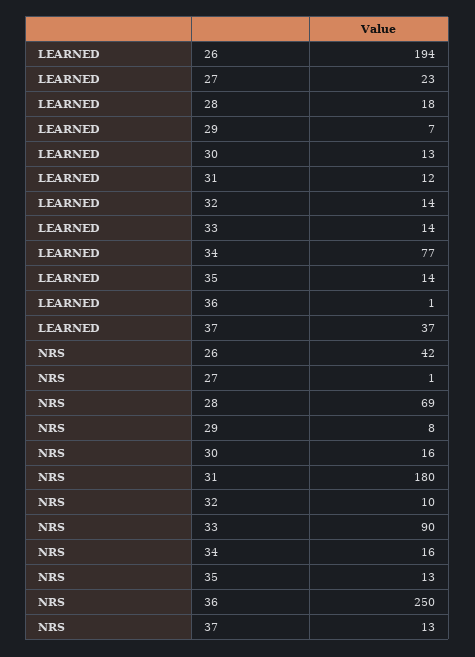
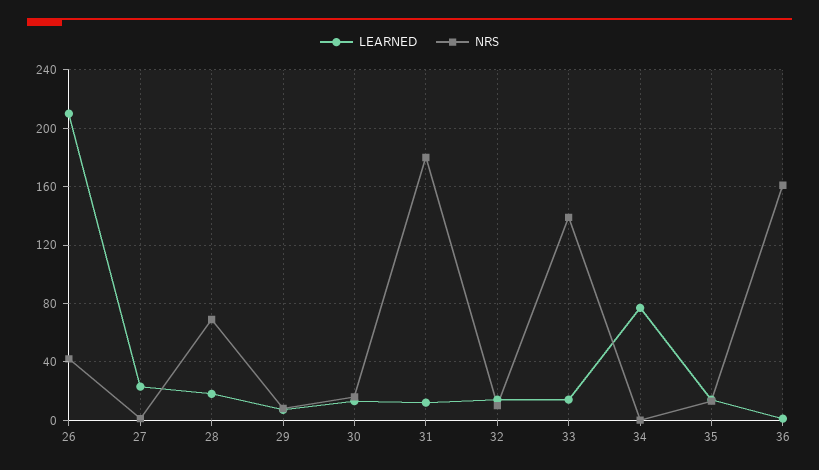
  {
    "LEARNED": {
-     "26": 194,
+     "26": 210,
      "27": 23,
      "28": 18,
      "29": 7,
      "30": 13,
      "31": 12,
      "32": 14,
      "33": 14,
      "34": 77,
      "35": 14,
-     "36": 1,
+     "36": 1
-     "37": 37
    },
    "NRS": {
      "26": 42,
      "27": 1,
      "28": 69,
      "29": 8,
      "30": 16,
      "31": 180,
      "32": 10,
-     "33": 90,
+     "33": 140,
-     "34": 16,
+     "34": 0,
      "35": 13,
-     "36": 250,
+     "36": 160
-     "37": 13
    }
  }

